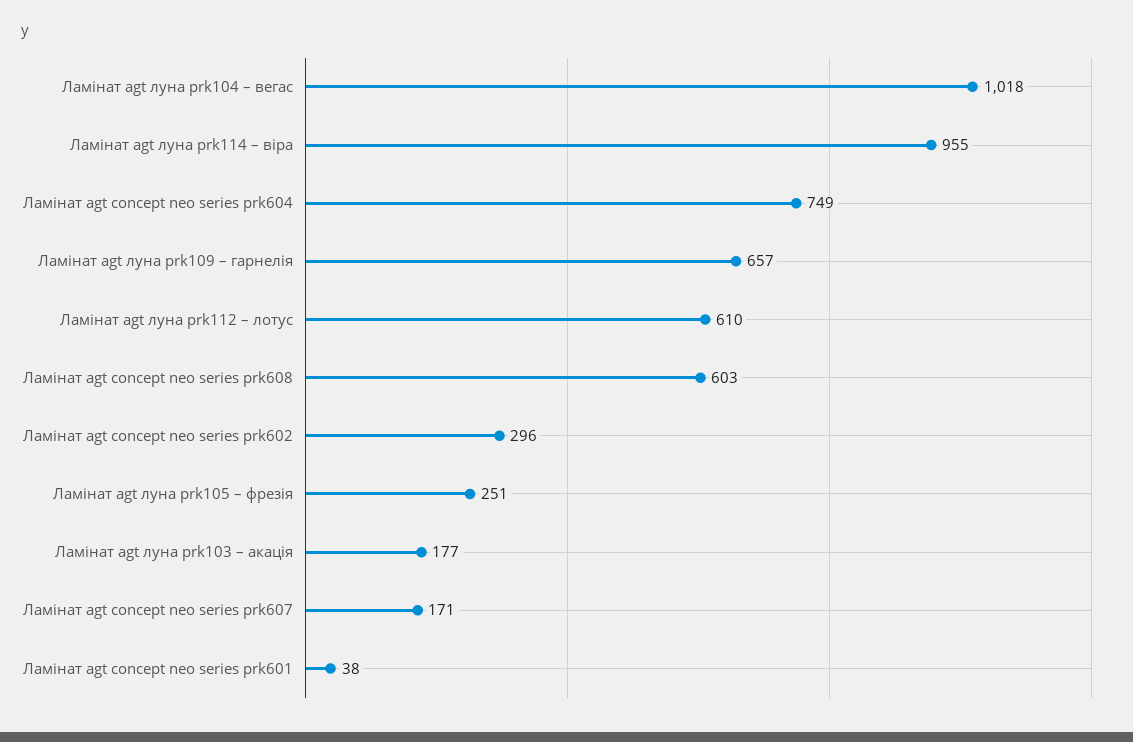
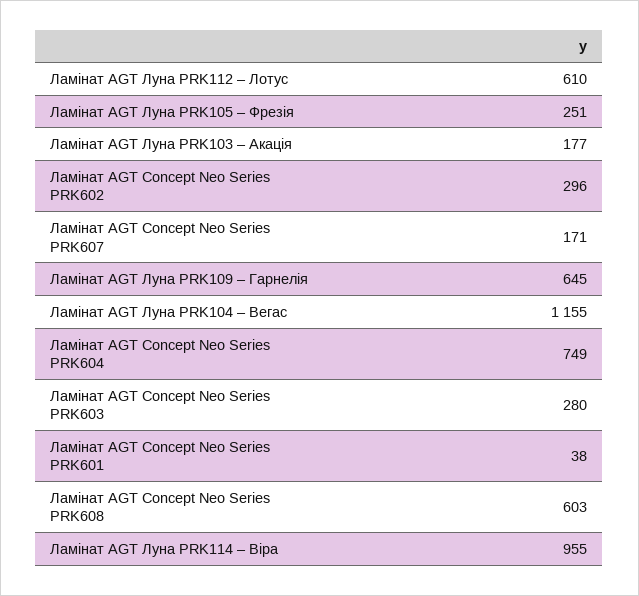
  {
-   "Ламінат agt луна prk104 – вегас": 1018,
+   "Ламінат agt луна prk104 – вегас": 1155,
    "Ламінат agt луна prk114 – віра": 955,
    "Ламінат agt concept neo series prk604": 749,
-   "Ламінат agt луна prk109 – гарнелія": 657,
+   "Ламінат agt луна prk109 – гарнелія": 645,
    "Ламінат agt луна prk112 – лотус": 610,
    "Ламінат agt concept neo series prk608": 603,
    "Ламінат agt concept neo series prk602": 296,
    "Ламінат agt луна prk105 – фрезія": 251,
    "Ламінат agt луна prk103 – акація": 177,
    "Ламінат agt concept neo series prk607": 171,
-   "Ламінат agt concept neo series prk601": 38
+   "Ламінат agt concept neo series prk601": 38,
+   "Ламінат AGT Concept Neo Series PRK603": 280
  }

